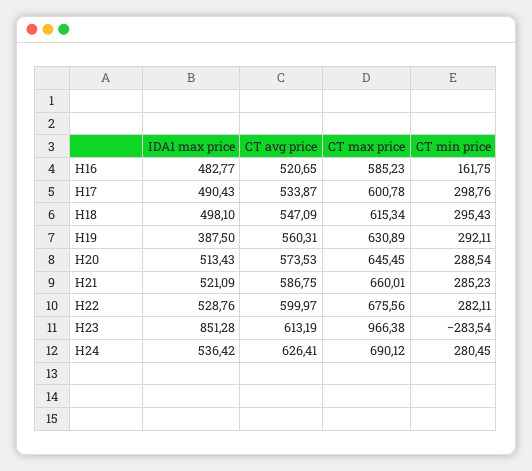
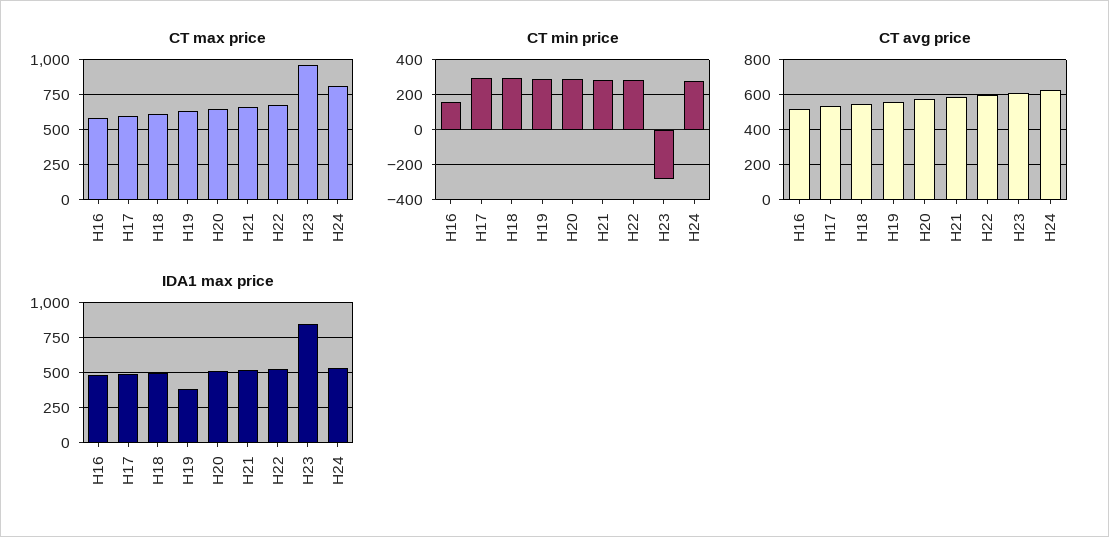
  {
    "IDA1 max price": {
      "H16": 482.77,
      "H17": 490.43,
      "H18": 498.1,
      "H19": 387.5,
      "H20": 513.43,
      "H21": 521.09,
      "H22": 528.76,
      "H23": 851.28,
      "H24": 536.42
    },
    "CT avg price": {
      "H16": 520.65,
      "H17": 533.87,
      "H18": 547.09,
      "H19": 560.31,
      "H20": 573.53,
      "H21": 586.75,
      "H22": 599.97,
      "H23": 613.19,
      "H24": 626.41
    },
    "CT max price": {
      "H16": 585.23,
      "H17": 600.78,
      "H18": 615.34,
      "H19": 630.89,
      "H20": 645.45,
      "H21": 660.01,
      "H22": 675.56,
      "H23": 966.38,
-     "H24": 690.12
+     "H24": 800
    },
    "CT min price": {
      "H16": 161.75,
      "H17": 298.76,
      "H18": 295.43,
      "H19": 292.11,
      "H20": 288.54,
      "H21": 285.23,
      "H22": 282.11,
      "H23": -283.54,
      "H24": 280.45
    }
  }

